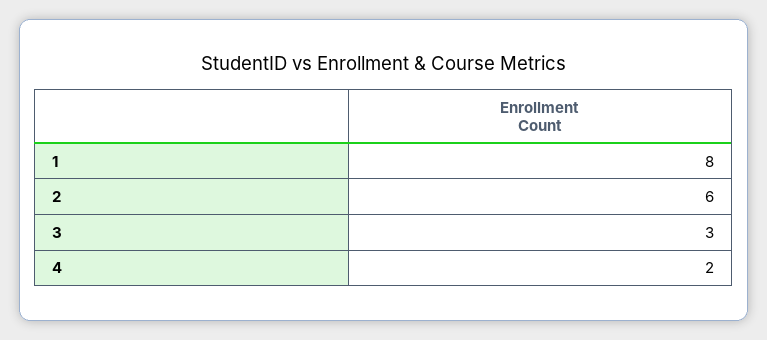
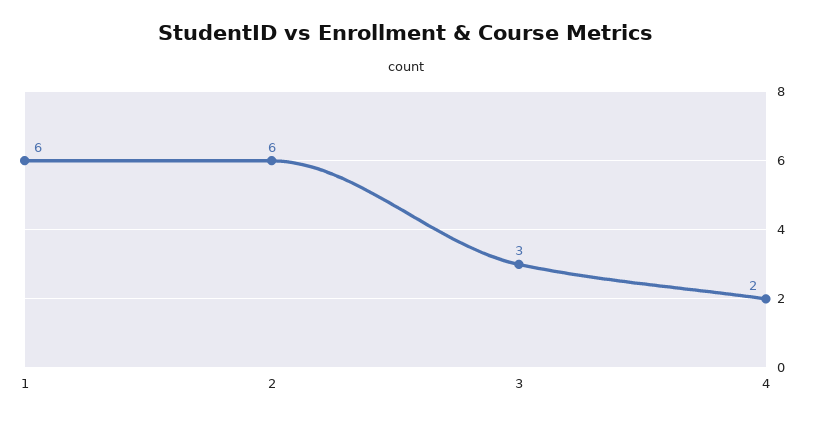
  {
-   "1": 8,
+   "1": 6,
    "2": 6,
    "3": 3,
    "4": 2
  }

